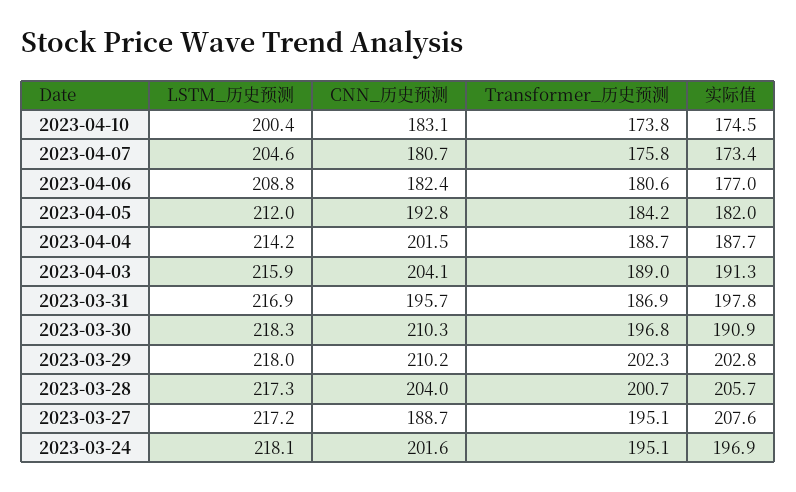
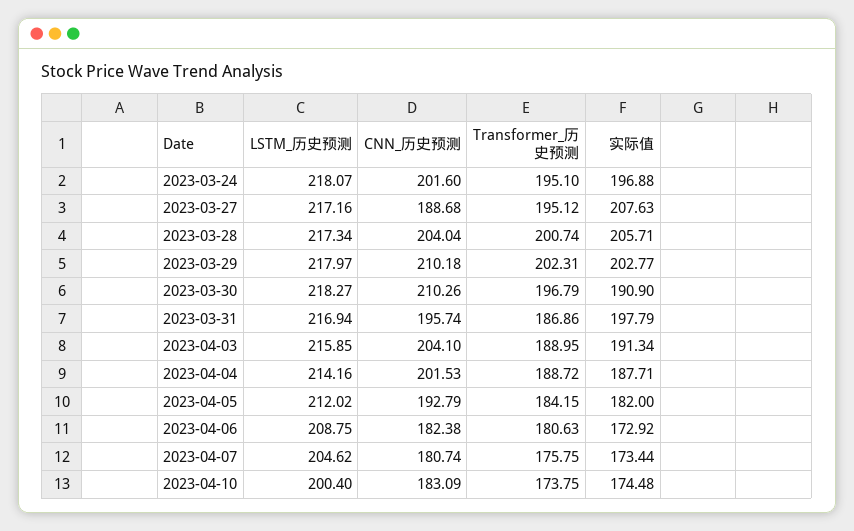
  {
    "LSTM_历史预测": {
      "2023-04-10": 200.4,
      "2023-04-07": 204.62,
      "2023-04-06": 208.75,
      "2023-04-05": 212.02,
      "2023-04-04": 214.16,
      "2023-04-03": 215.85,
      "2023-03-31": 216.94,
      "2023-03-30": 218.27,
      "2023-03-29": 217.97,
      "2023-03-28": 217.34,
      "2023-03-27": 217.16,
      "2023-03-24": 218.07
    },
    "CNN_历史预测": {
      "2023-04-10": 183.09,
      "2023-04-07": 180.74,
      "2023-04-06": 182.38,
      "2023-04-05": 192.79,
      "2023-04-04": 201.53,
      "2023-04-03": 204.1,
      "2023-03-31": 195.74,
      "2023-03-30": 210.26,
      "2023-03-29": 210.18,
      "2023-03-28": 204.04,
      "2023-03-27": 188.68,
      "2023-03-24": 201.6
    },
    "Transformer_历史预测": {
      "2023-04-10": 173.75,
      "2023-04-07": 175.75,
      "2023-04-06": 180.63,
      "2023-04-05": 184.15,
      "2023-04-04": 188.72,
      "2023-04-03": 188.95,
      "2023-03-31": 186.86,
      "2023-03-30": 196.79,
      "2023-03-29": 202.31,
      "2023-03-28": 200.74,
      "2023-03-27": 195.12,
      "2023-03-24": 195.1
    },
    "实际值": {
      "2023-04-10": 174.48,
      "2023-04-07": 173.44,
-     "2023-04-06": 177,
+     "2023-04-06": 172.92,
      "2023-04-05": 182,
      "2023-04-04": 187.71,
      "2023-04-03": 191.34,
      "2023-03-31": 197.79,
      "2023-03-30": 190.9,
      "2023-03-29": 202.77,
      "2023-03-28": 205.71,
      "2023-03-27": 207.63,
      "2023-03-24": 196.88
    }
  }

